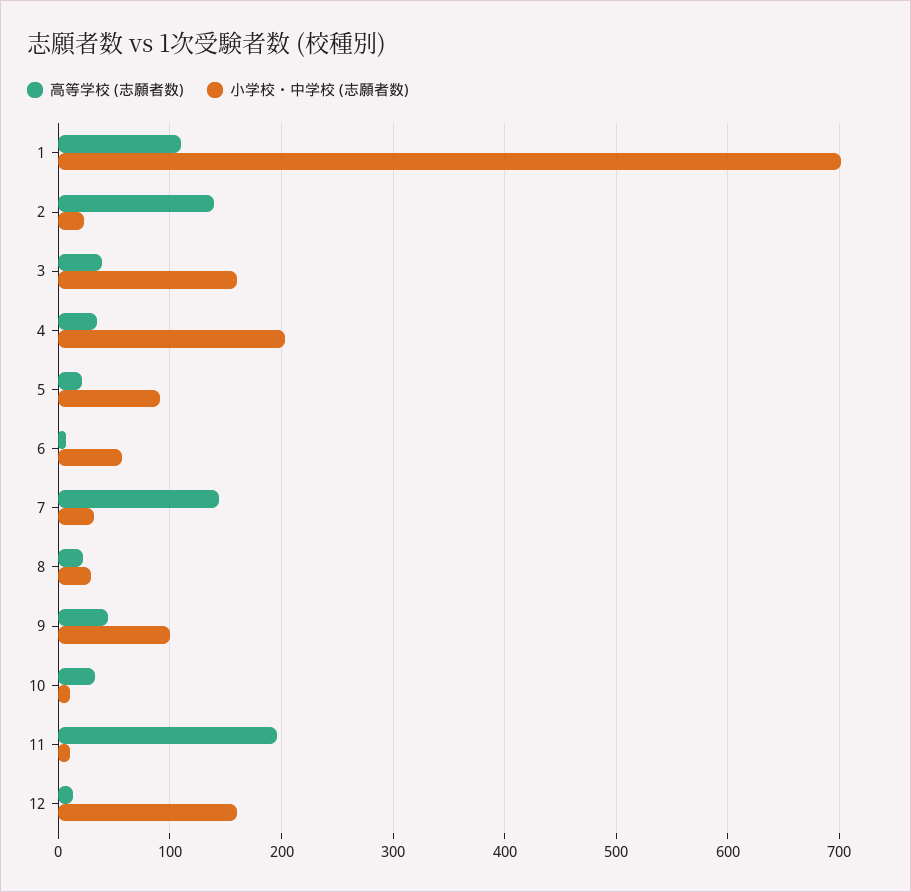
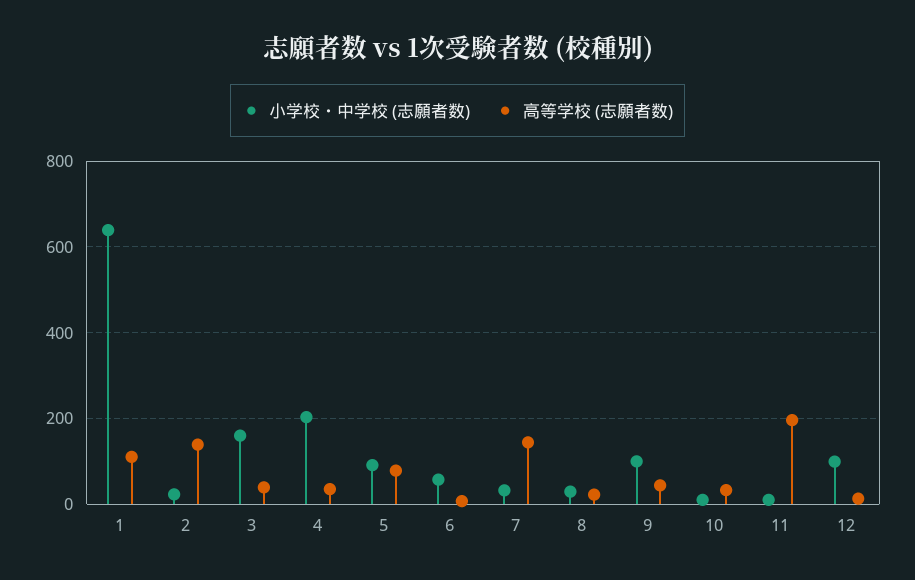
  {
    "高等学校 (志願者数)": {
      "1": 110,
      "2": 140,
      "3": 40,
      "4": 40,
-     "5": 20,
+     "5": 80,
      "6": 10,
      "7": 140,
      "8": 20,
      "9": 40,
      "10": 30,
      "11": 200,
      "12": 10
    },
    "小学校・中学校 (志願者数)": {
-     "1": 700,
+     "1": 640,
      "2": 20,
      "3": 160,
      "4": 200,
      "5": 90,
      "6": 60,
      "7": 30,
      "8": 30,
      "9": 100,
      "10": 10,
      "11": 10,
-     "12": 160
+     "12": 100
    }
  }

